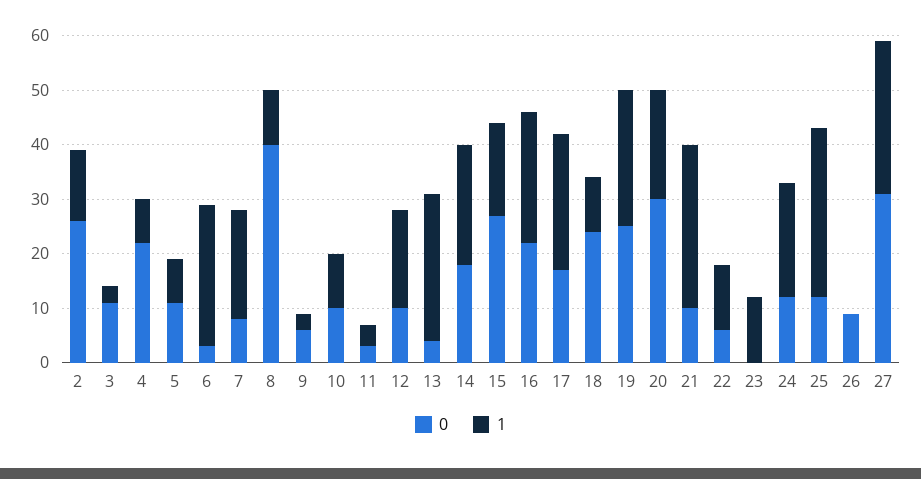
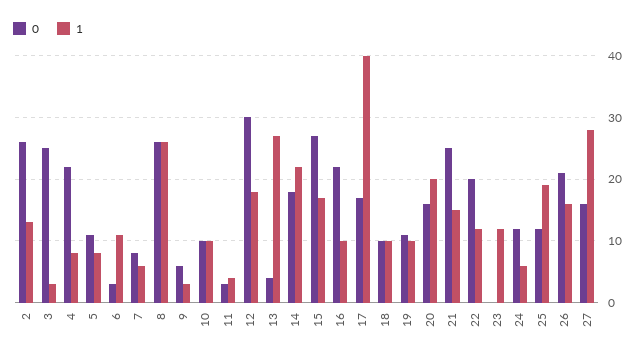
  {
    "0": {
      "2": 26,
-     "3": 10,
+     "3": 25,
      "4": 22,
      "5": 11,
      "6": 3,
      "7": 8,
-     "8": 40,
+     "8": 26,
      "9": 6,
      "10": 10,
      "11": 3,
-     "12": 10,
+     "12": 30,
      "13": 4,
      "14": 18,
      "15": 27,
      "16": 22,
      "17": 17,
-     "18": 25,
+     "18": 10,
-     "19": 25,
+     "19": 11,
-     "20": 30,
+     "20": 16,
-     "21": 10,
+     "21": 25,
-     "22": 5,
+     "22": 20,
      "23": 0,
      "24": 12,
      "25": 12,
-     "26": 10,
+     "26": 21,
-     "27": 30
+     "27": 16
    },
    "1": {
      "2": 13,
      "3": 3,
      "4": 8,
      "5": 8,
-     "6": 25,
+     "6": 11,
-     "7": 20,
+     "7": 6,
-     "8": 10,
+     "8": 26,
      "9": 3,
      "10": 10,
      "11": 4,
      "12": 18,
      "13": 27,
      "14": 22,
      "15": 17,
-     "16": 25,
+     "16": 10,
-     "17": 25,
+     "17": 40,
      "18": 10,
-     "19": 25,
+     "19": 10,
      "20": 20,
-     "21": 30,
+     "21": 15,
      "22": 12,
      "23": 12,
-     "24": 20,
+     "24": 6,
-     "25": 30,
+     "25": 19,
-     "26": 0,
+     "26": 16,
      "27": 28
    }
  }

